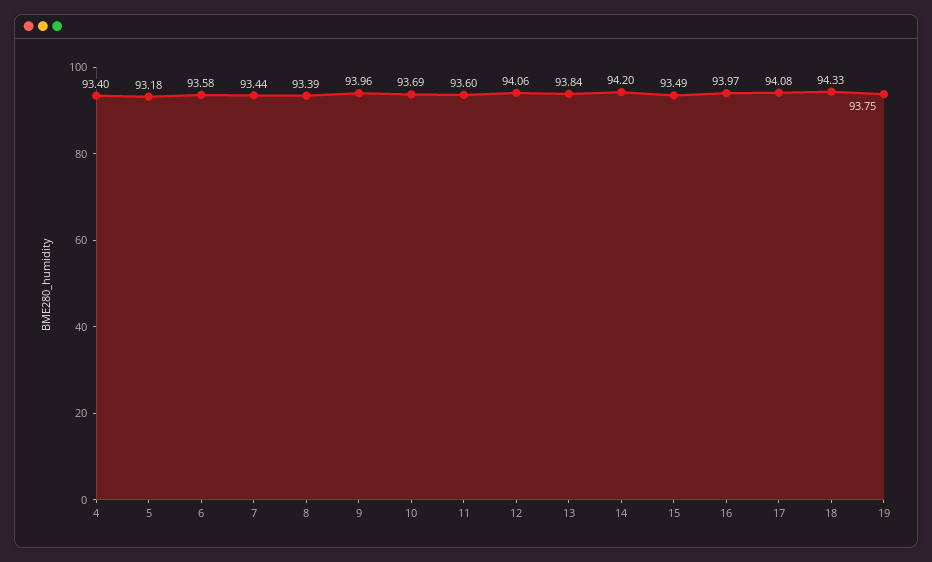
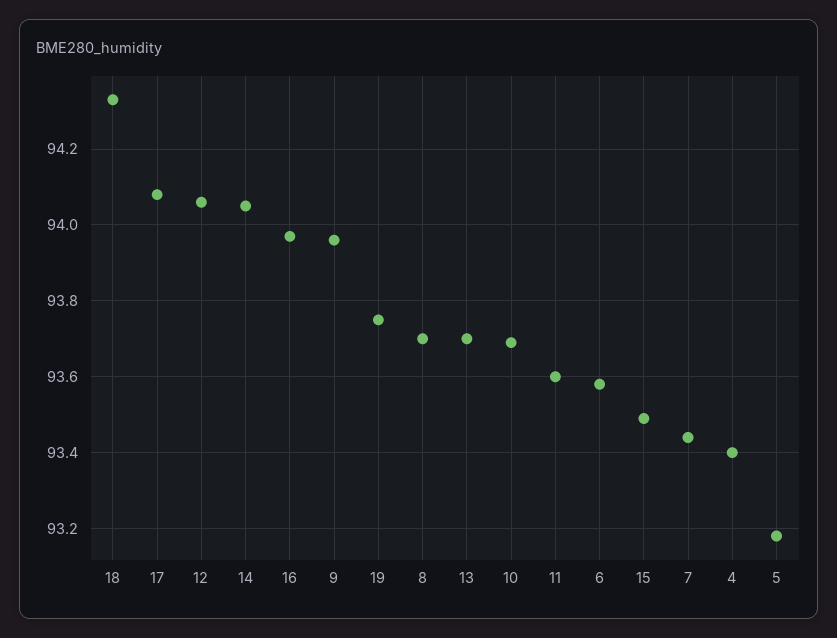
  {
    "4": 93.4,
    "5": 93.18,
    "6": 93.58,
    "7": 93.44,
-   "8": 93.39,
+   "8": 93.7,
    "9": 93.96,
    "10": 93.69,
    "11": 93.6,
    "12": 94.06,
-   "13": 93.84,
+   "13": 93.7,
-   "14": 94.2,
+   "14": 94.05,
    "15": 93.49,
    "16": 93.97,
    "17": 94.08,
    "18": 94.33,
    "19": 93.75
  }

